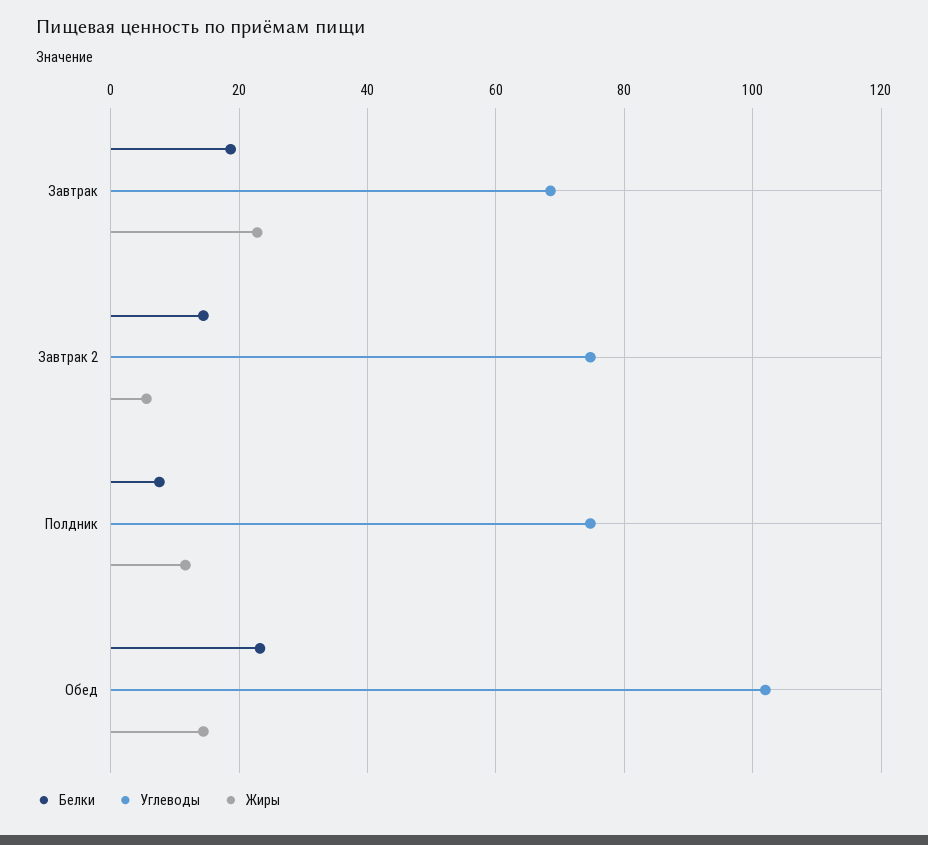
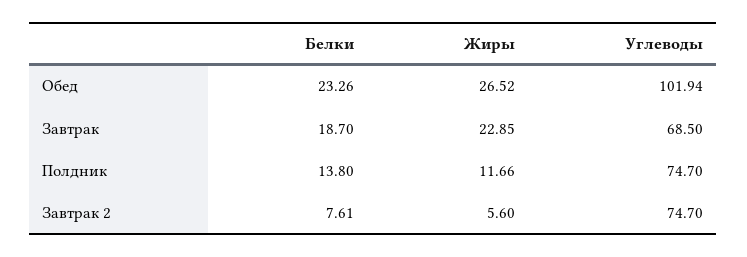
  {
    "Белки": {
      "Завтрак": 18.7,
-     "Завтрак 2": 14,
+     "Завтрак 2": 7.61,
-     "Полдник": 8,
+     "Полдник": 13.8,
      "Обед": 23.26
    },
    "Углеводы": {
      "Завтрак": 68.5,
      "Завтрак 2": 74.7,
      "Полдник": 74.7,
      "Обед": 101.94
    },
    "Жиры": {
      "Завтрак": 22.85,
      "Завтрак 2": 5.6,
      "Полдник": 11.66,
-     "Обед": 14
+     "Обед": 26.52
    }
  }

